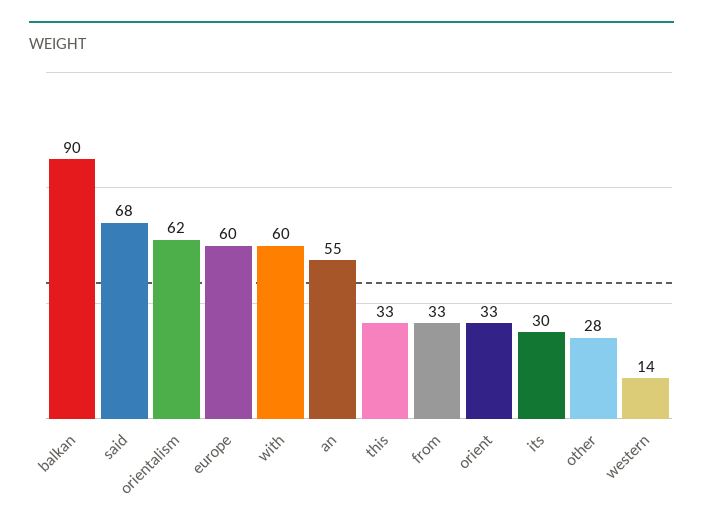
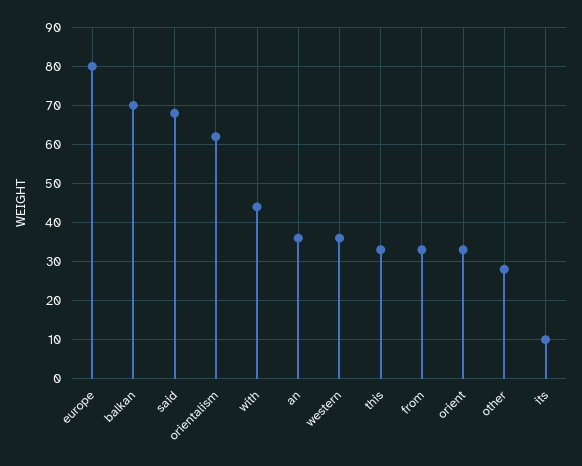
  {
-   "balkan": 90,
+   "balkan": 70,
    "said": 68,
    "orientalism": 62,
-   "europe": 60,
+   "europe": 80,
-   "with": 60,
+   "with": 45,
-   "an": 55,
+   "an": 35,
    "this": 33,
    "from": 33,
    "orient": 33,
-   "its": 30,
+   "its": 10,
    "other": 28,
-   "western": 14
+   "western": 35
  }

